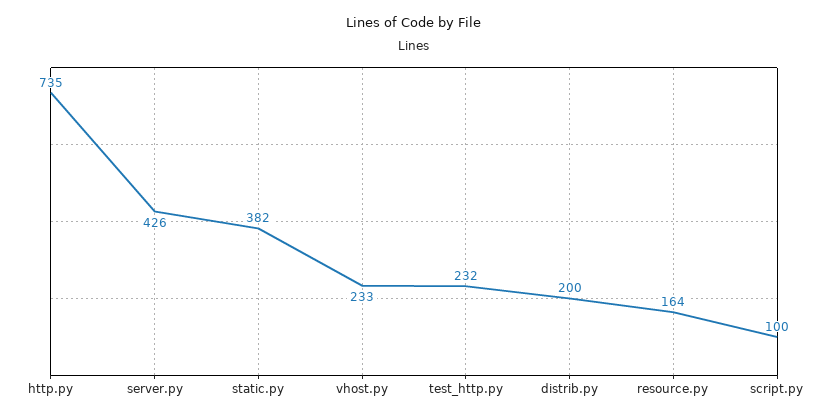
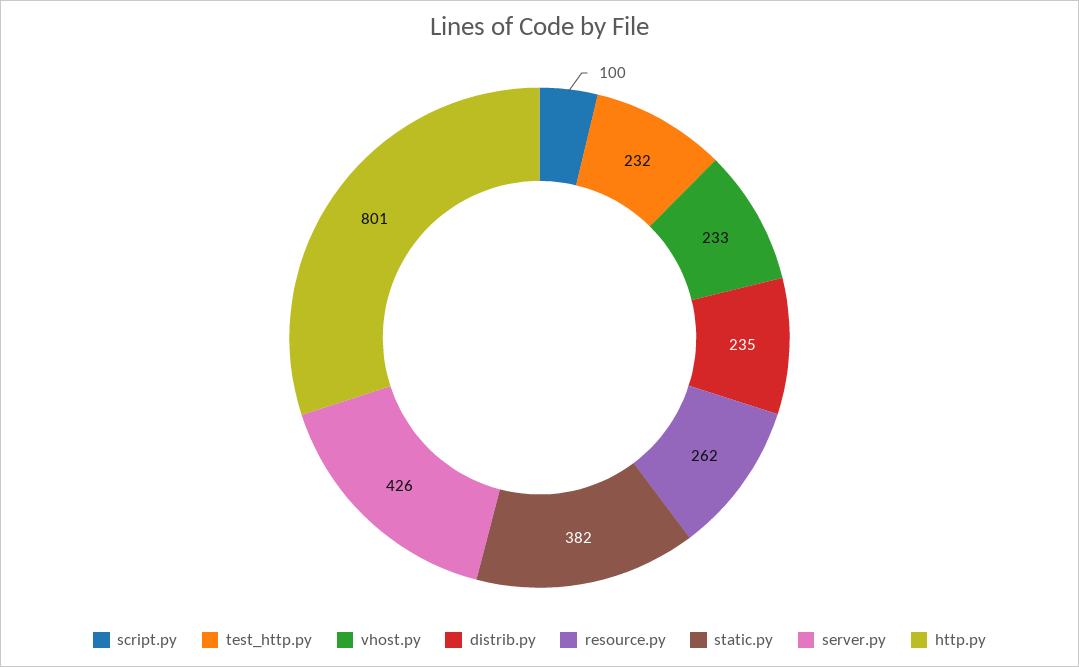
  {
-   "http.py": 735,
+   "http.py": 801,
    "server.py": 426,
    "static.py": 382,
    "vhost.py": 233,
    "test_http.py": 232,
-   "distrib.py": 200,
+   "distrib.py": 235,
-   "resource.py": 164,
+   "resource.py": 262,
    "script.py": 100
  }

